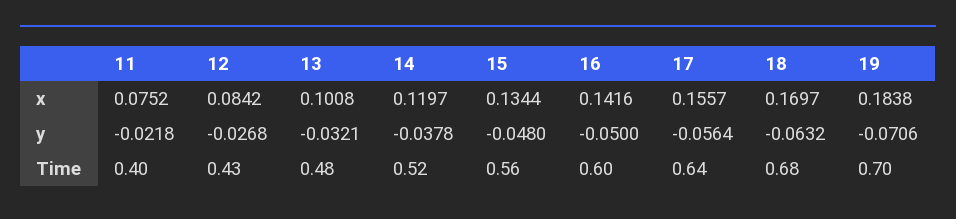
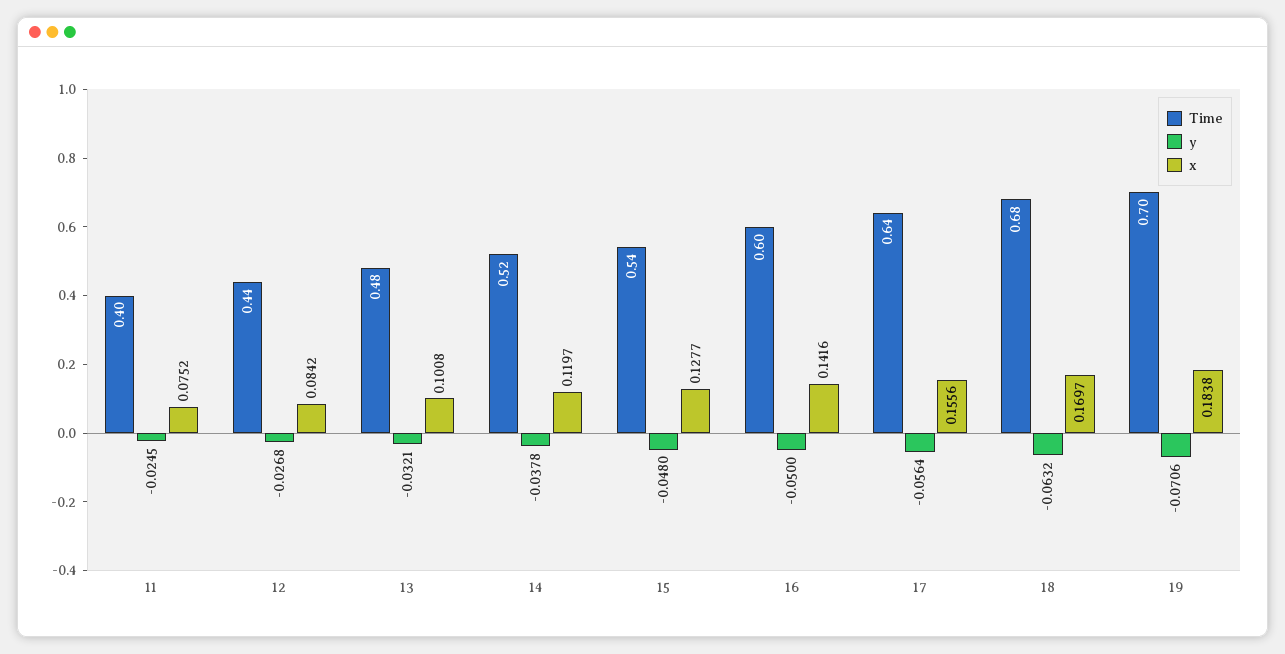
  {
    "x": {
      "11": 0.0752,
      "12": 0.0842,
      "13": 0.1008,
      "14": 0.1197,
-     "15": 0.1344,
+     "15": 0.1277,
      "16": 0.1416,
-     "17": 0.1557,
+     "17": 0.1556,
      "18": 0.1697,
      "19": 0.1838
    },
    "y": {
-     "11": -0.0218,
+     "11": -0.0245,
      "12": -0.0268,
      "13": -0.0321,
      "14": -0.0378,
      "15": -0.048,
      "16": -0.05,
      "17": -0.0564,
      "18": -0.0632,
      "19": -0.0706
    },
    "Time": {
      "11": 0.4,
-     "12": 0.43,
+     "12": 0.44,
      "13": 0.48,
      "14": 0.52,
-     "15": 0.56,
+     "15": 0.54,
      "16": 0.6,
      "17": 0.64,
      "18": 0.68,
      "19": 0.7
    }
  }

